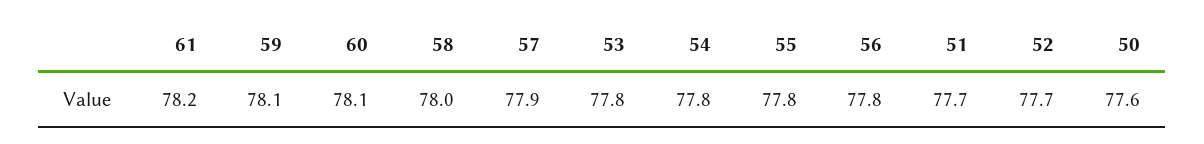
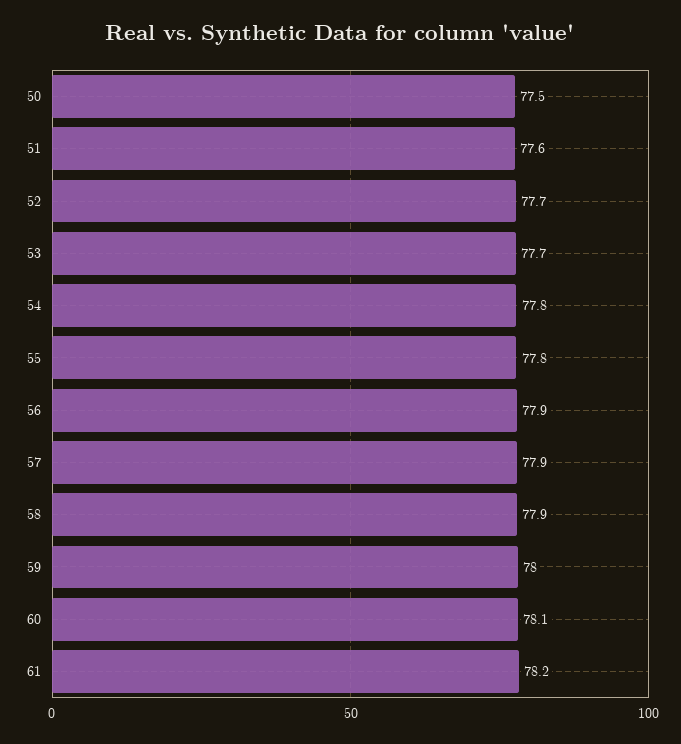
  {
    "61": 78.2,
-   "59": 78.1,
+   "59": 78,
    "60": 78.1,
-   "58": 78,
+   "58": 77.9,
    "57": 77.9,
-   "53": 77.8,
+   "53": 77.7,
    "54": 77.8,
    "55": 77.8,
-   "56": 77.8,
+   "56": 77.9,
-   "51": 77.7,
+   "51": 77.6,
    "52": 77.7,
-   "50": 77.6
+   "50": 77.5
  }

